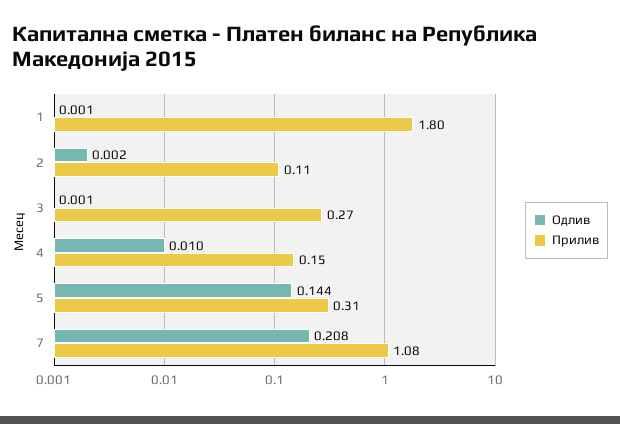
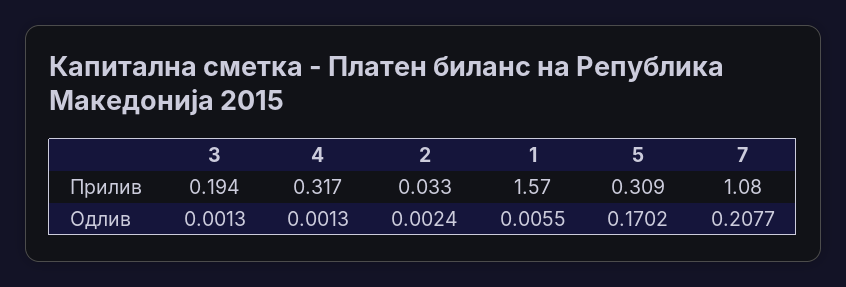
  {
    "Одлив": {
-     "1": 0.001,
+     "1": 0.0055,
      "2": 0.0024,
      "3": 0.0013,
-     "4": 0.01,
+     "4": 0.0013,
-     "5": 0.144,
+     "5": 0.1702,
      "7": 0.2077
    },
    "Прилив": {
-     "1": 1.8,
+     "1": 1.57,
-     "2": 0.11,
+     "2": 0.033,
-     "3": 0.27,
+     "3": 0.194,
-     "4": 0.15,
+     "4": 0.317,
      "5": 0.309,
      "7": 1.08
    }
  }

